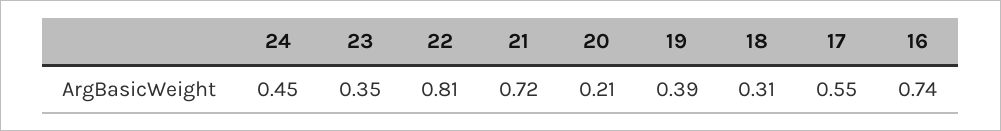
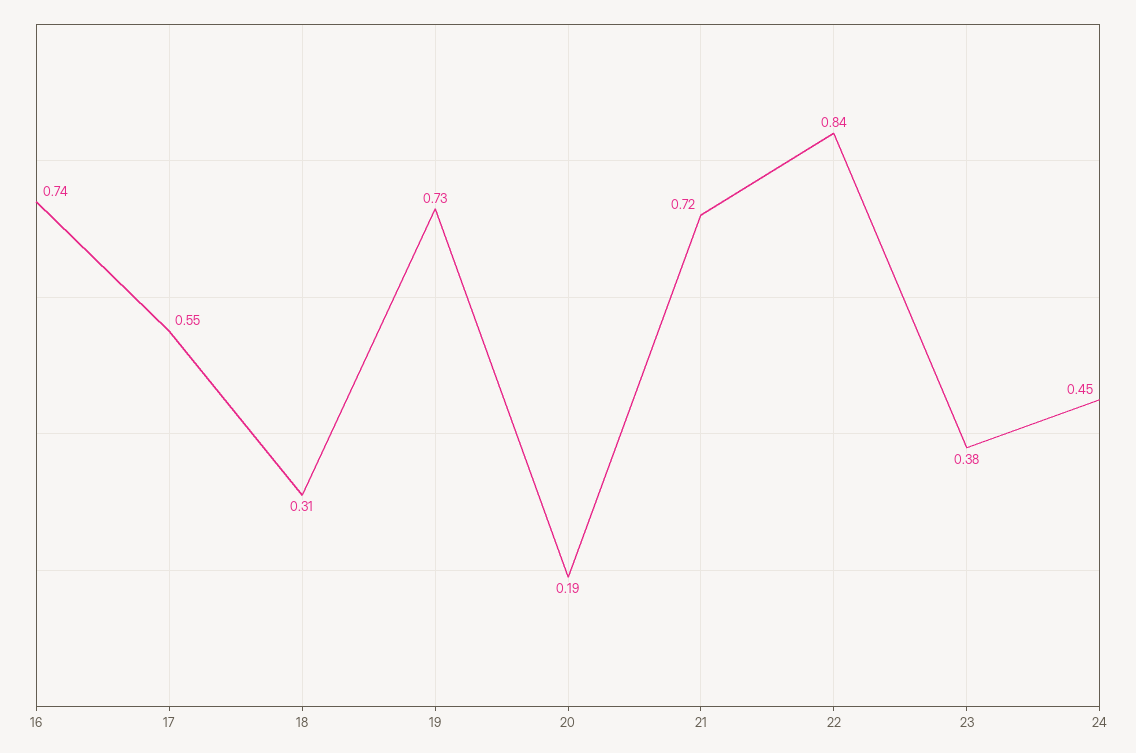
  {
    "24": 0.45,
-   "23": 0.35,
+   "23": 0.38,
-   "22": 0.81,
+   "22": 0.84,
    "21": 0.72,
-   "20": 0.21,
+   "20": 0.19,
-   "19": 0.39,
+   "19": 0.73,
    "18": 0.31,
    "17": 0.55,
    "16": 0.74
  }

